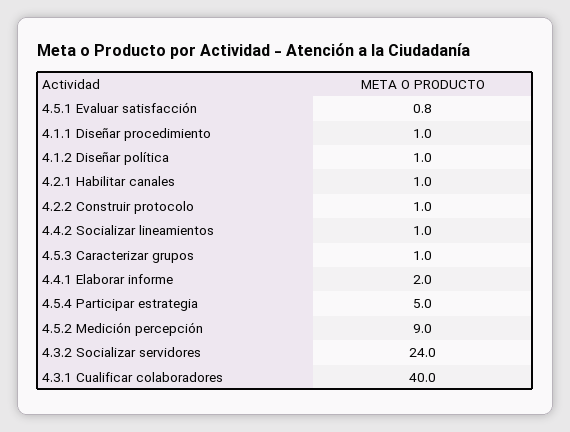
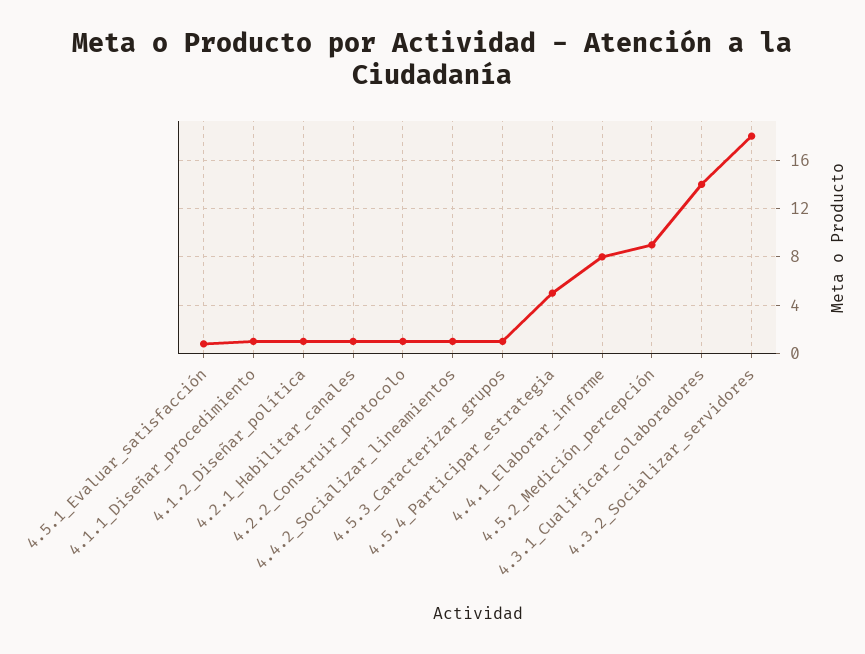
  {
    "4.5.1 Evaluar satisfacción": 0.8,
    "4.1.1 Diseñar procedimiento": 1,
    "4.1.2 Diseñar política": 1,
    "4.2.1 Habilitar canales": 1,
    "4.2.2 Construir protocolo": 1,
    "4.4.2 Socializar lineamientos": 1,
    "4.5.3 Caracterizar grupos": 1,
-   "4.4.1 Elaborar informe": 2,
+   "4.4.1 Elaborar informe": 8,
    "4.5.4 Participar estrategia": 5,
    "4.5.2 Medición percepción": 9,
-   "4.3.2 Socializar servidores": 24,
+   "4.3.2 Socializar servidores": 18,
-   "4.3.1 Cualificar colaboradores": 40
+   "4.3.1 Cualificar colaboradores": 14
  }

